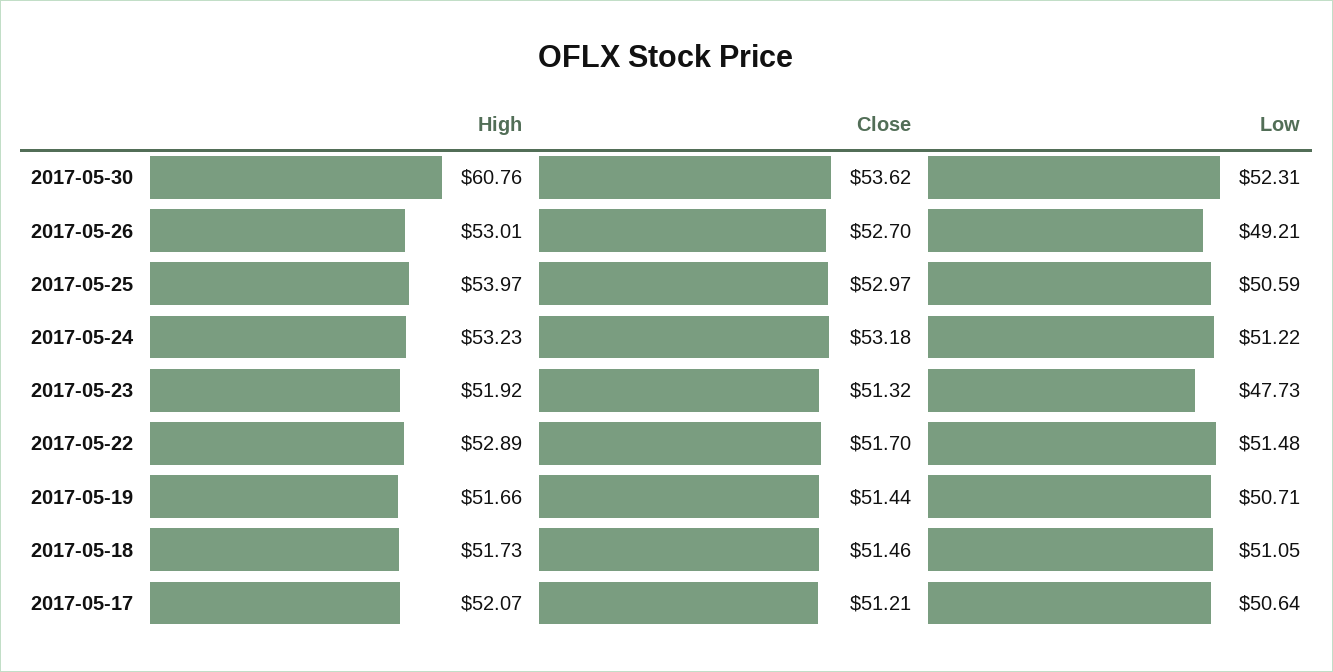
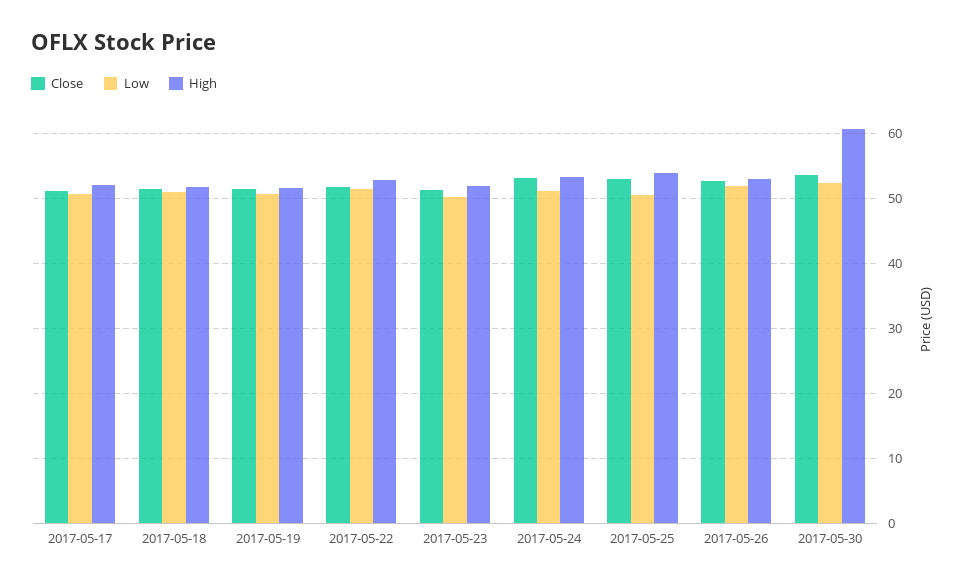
  {
    "High": {
      "2017-05-30": 60.76,
      "2017-05-26": 53.01,
      "2017-05-25": 53.97,
      "2017-05-24": 53.23,
      "2017-05-23": 51.92,
      "2017-05-22": 52.89,
      "2017-05-19": 51.66,
      "2017-05-18": 51.73,
      "2017-05-17": 52.07
    },
    "Close": {
      "2017-05-30": 53.62,
      "2017-05-26": 52.7,
      "2017-05-25": 52.97,
      "2017-05-24": 53.18,
      "2017-05-23": 51.32,
      "2017-05-22": 51.7,
      "2017-05-19": 51.44,
      "2017-05-18": 51.46,
      "2017-05-17": 51.21
    },
    "Low": {
      "2017-05-30": 52.31,
-     "2017-05-26": 49.21,
+     "2017-05-26": 52,
      "2017-05-25": 50.59,
      "2017-05-24": 51.22,
-     "2017-05-23": 47.73,
+     "2017-05-23": 50,
      "2017-05-22": 51.48,
      "2017-05-19": 50.71,
      "2017-05-18": 51.05,
      "2017-05-17": 50.64
    }
  }

